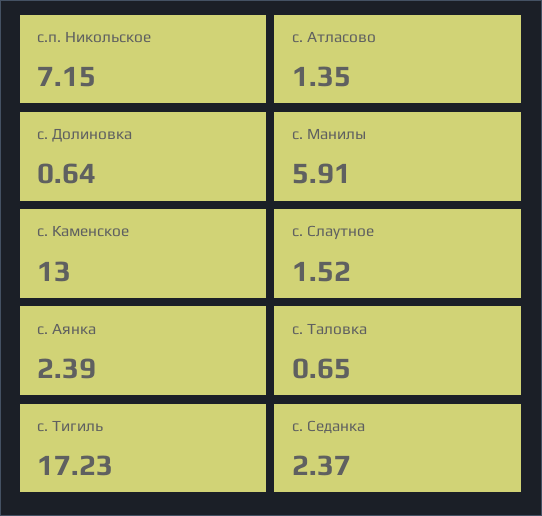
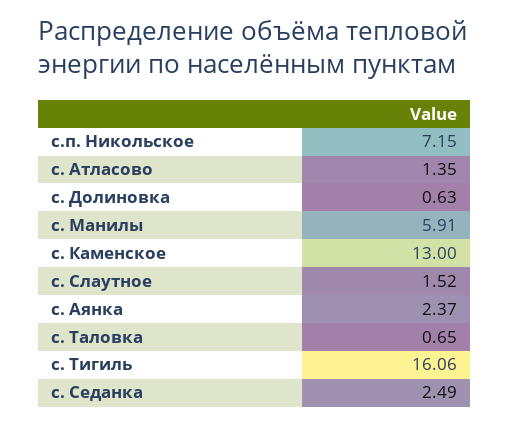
  {
    "с.п. Никольское": 7.15,
    "с. Атласово": 1.35,
-   "с. Долиновка": 0.64,
+   "с. Долиновка": 0.63,
    "с. Манилы": 5.91,
    "с. Каменское": 13,
    "с. Слаутное": 1.52,
-   "с. Аянка": 2.39,
+   "с. Аянка": 2.37,
    "с. Таловка": 0.65,
-   "с. Тигиль": 17.23,
+   "с. Тигиль": 16.06,
-   "с. Седанка": 2.37
+   "с. Седанка": 2.49
  }

